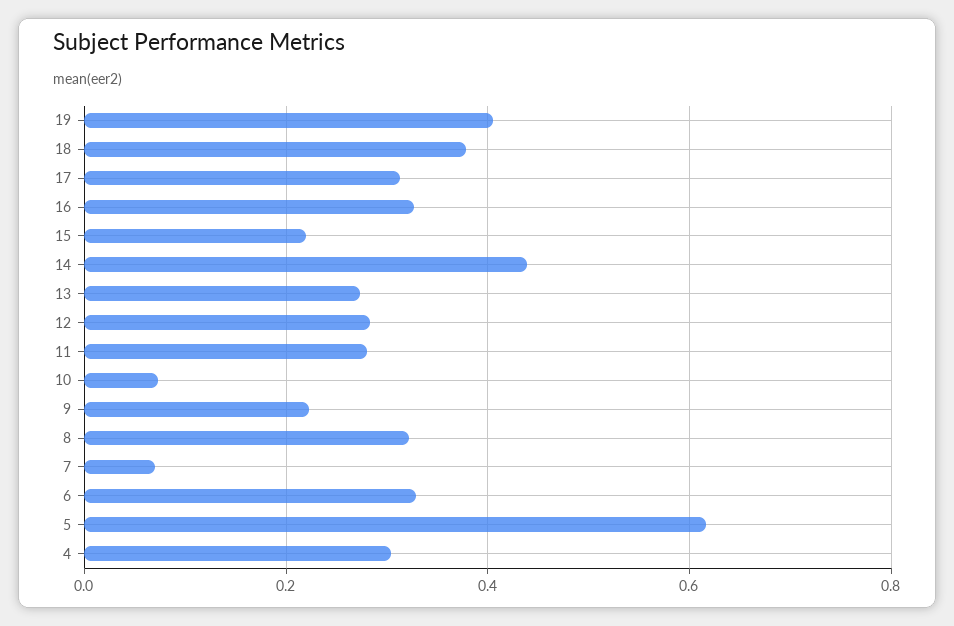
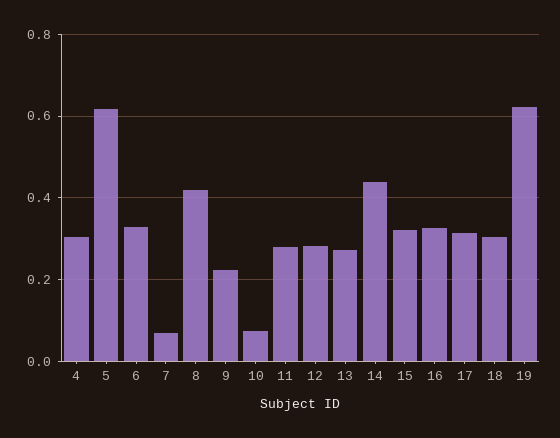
  {
-   "19": 0.4,
+   "19": 0.62,
-   "18": 0.38,
+   "18": 0.3,
    "17": 0.32,
    "16": 0.32,
-   "15": 0.22,
+   "15": 0.32,
    "14": 0.44,
    "13": 0.28,
    "12": 0.28,
    "11": 0.28,
    "10": 0.08,
    "9": 0.22,
-   "8": 0.32,
+   "8": 0.42,
    "7": 0.08,
    "6": 0.32,
    "5": 0.62,
    "4": 0.3
  }

